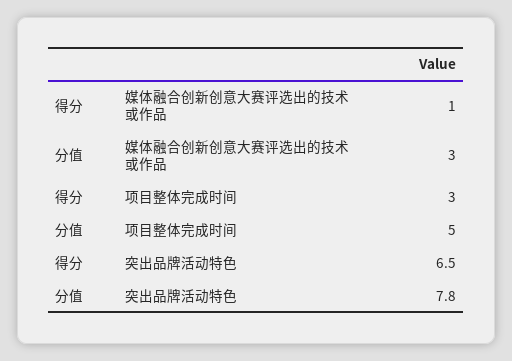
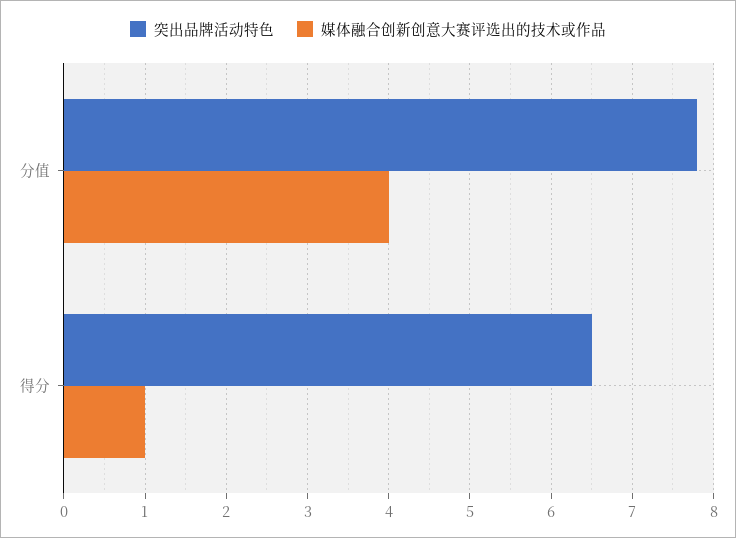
  {
    "媒体融合创新创意大赛评选出的技术或作品": {
      "得分": 1,
-     "分值": 3
+     "分值": 4
    },
-   "项目整体完成时间": {
-     "得分": 3,
-     "分值": 5
-   },
    "突出品牌活动特色": {
      "得分": 6.5,
      "分值": 7.8
    }
  }

